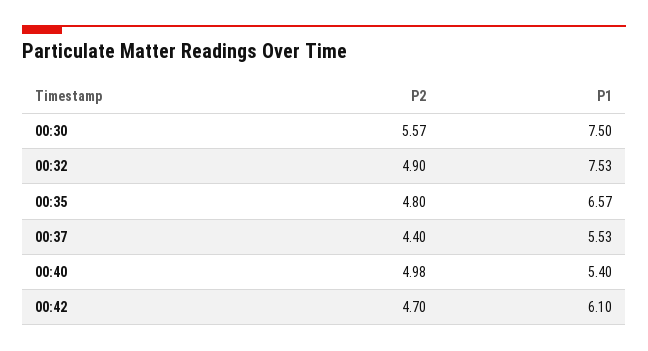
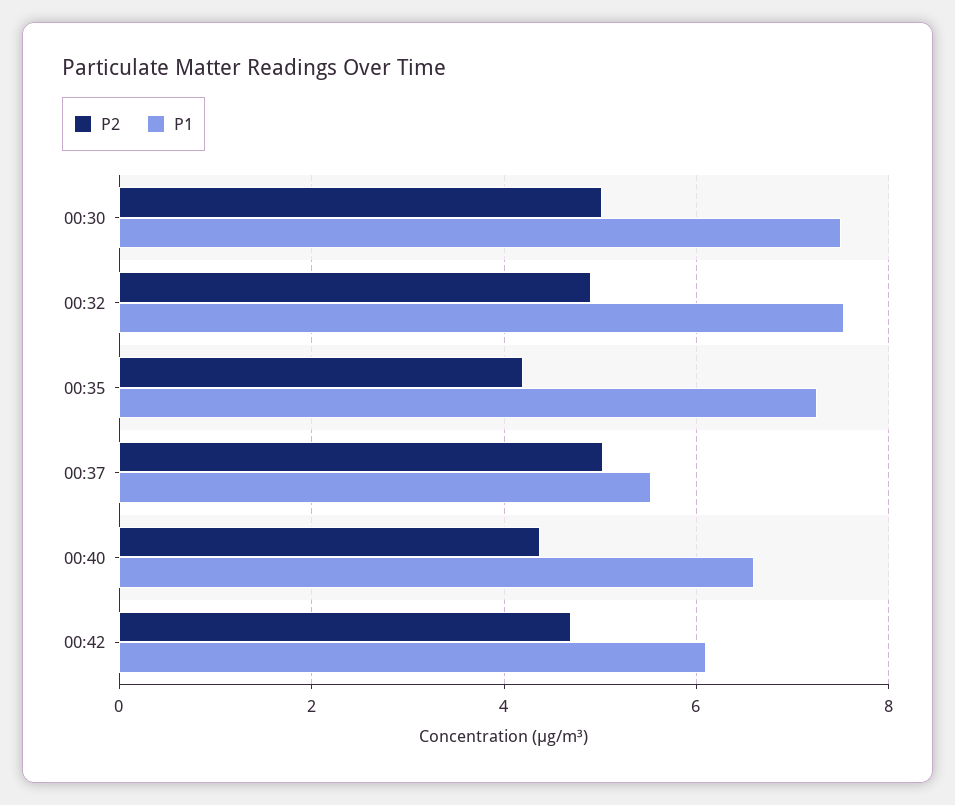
  {
    "P2": {
-     "00:30": 5.57,
+     "00:30": 5,
      "00:32": 4.9,
-     "00:35": 4.8,
+     "00:35": 4.2,
-     "00:37": 4.4,
+     "00:37": 5,
-     "00:40": 4.98,
+     "00:40": 4.4,
      "00:42": 4.7
    },
    "P1": {
      "00:30": 7.5,
      "00:32": 7.53,
-     "00:35": 6.57,
+     "00:35": 7.2,
      "00:37": 5.53,
-     "00:40": 5.4,
+     "00:40": 6.6,
      "00:42": 6.1
    }
  }

